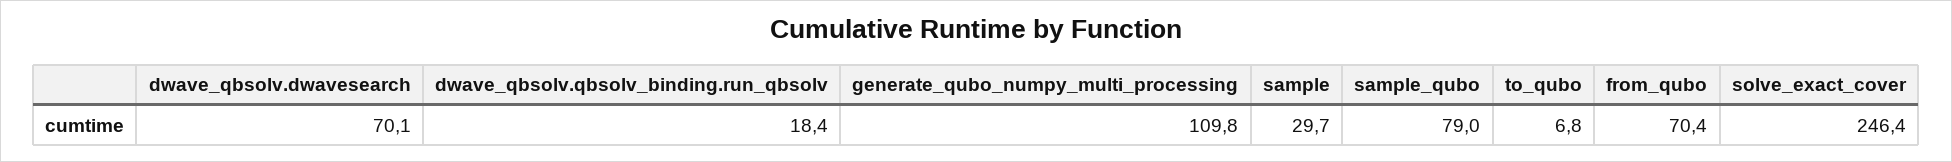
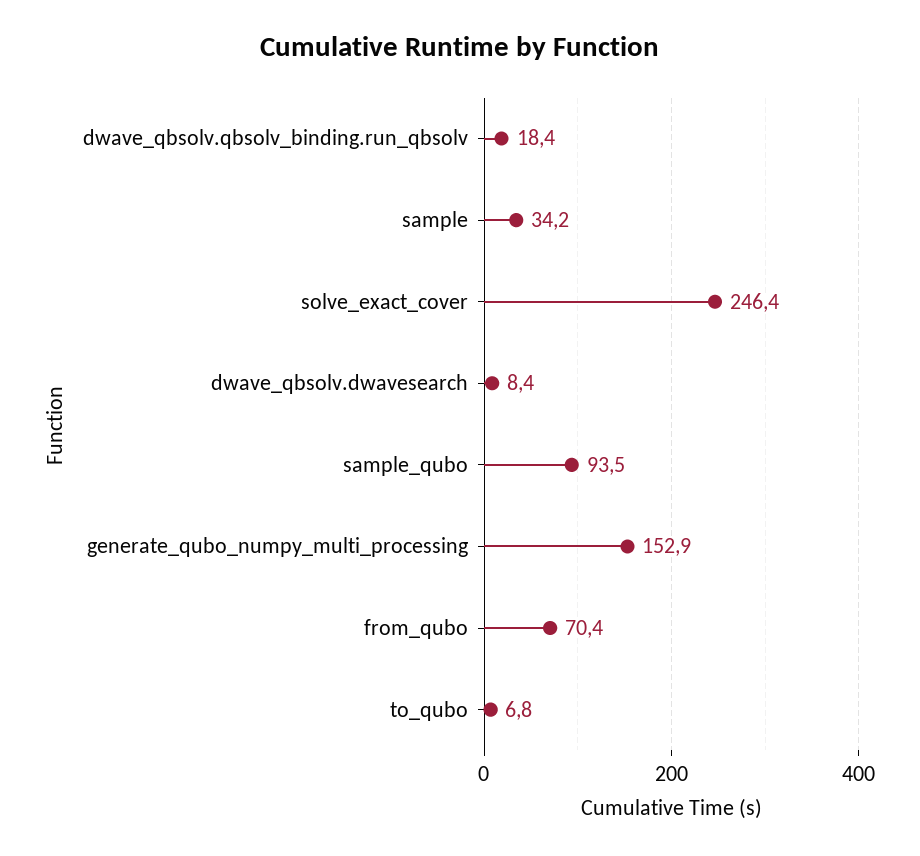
  {
-   "dwave_qbsolv.dwavesearch": 70.1,
+   "dwave_qbsolv.dwavesearch": 8.4,
    "dwave_qbsolv.qbsolv_binding.run_qbsolv": 18.4,
-   "generate_qubo_numpy_multi_processing": 109.8,
+   "generate_qubo_numpy_multi_processing": 152.9,
-   "sample": 29.7,
+   "sample": 34.2,
-   "sample_qubo": 79,
+   "sample_qubo": 93.5,
    "to_qubo": 6.8,
    "from_qubo": 70.4,
    "solve_exact_cover": 246.4
  }

